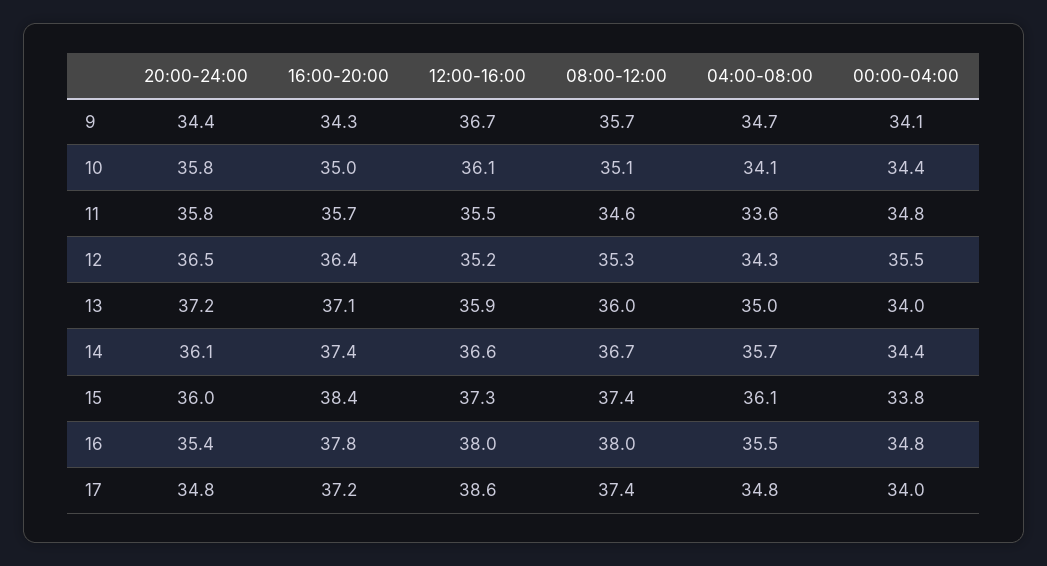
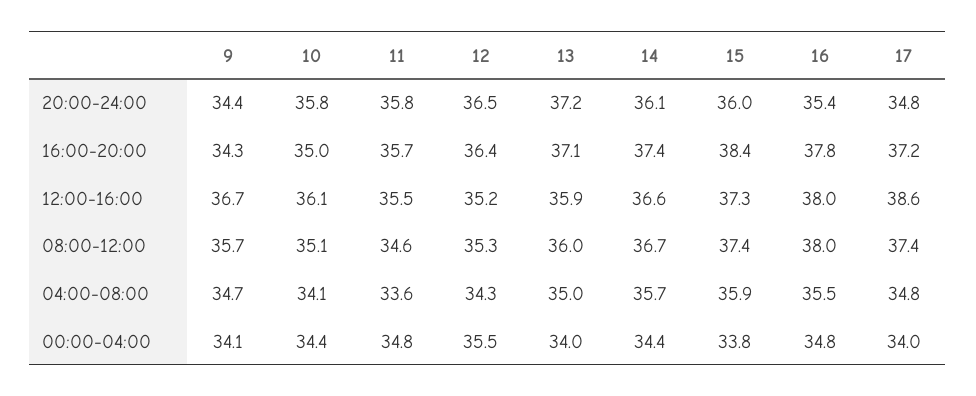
  {
    "20:00-24:00": {
      "9": 34.4,
      "10": 35.8,
      "11": 35.8,
      "12": 36.5,
      "13": 37.2,
      "14": 36.1,
      "15": 36,
      "16": 35.4,
      "17": 34.8
    },
    "16:00-20:00": {
      "9": 34.3,
      "10": 35,
      "11": 35.7,
      "12": 36.4,
      "13": 37.1,
      "14": 37.4,
      "15": 38.4,
      "16": 37.8,
      "17": 37.2
    },
    "12:00-16:00": {
      "9": 36.7,
      "10": 36.1,
      "11": 35.5,
      "12": 35.2,
      "13": 35.9,
      "14": 36.6,
      "15": 37.3,
      "16": 38,
      "17": 38.6
    },
    "08:00-12:00": {
      "9": 35.7,
      "10": 35.1,
      "11": 34.6,
      "12": 35.3,
      "13": 36,
      "14": 36.7,
      "15": 37.4,
      "16": 38,
      "17": 37.4
    },
    "04:00-08:00": {
      "9": 34.7,
      "10": 34.1,
      "11": 33.6,
      "12": 34.3,
      "13": 35,
      "14": 35.7,
-     "15": 36.1,
+     "15": 35.9,
      "16": 35.5,
      "17": 34.8
    },
    "00:00-04:00": {
      "9": 34.1,
      "10": 34.4,
      "11": 34.8,
      "12": 35.5,
      "13": 34,
      "14": 34.4,
      "15": 33.8,
      "16": 34.8,
      "17": 34
    }
  }

